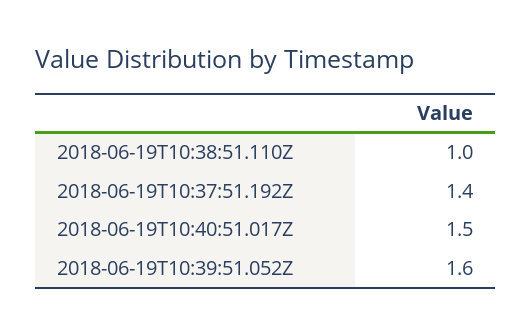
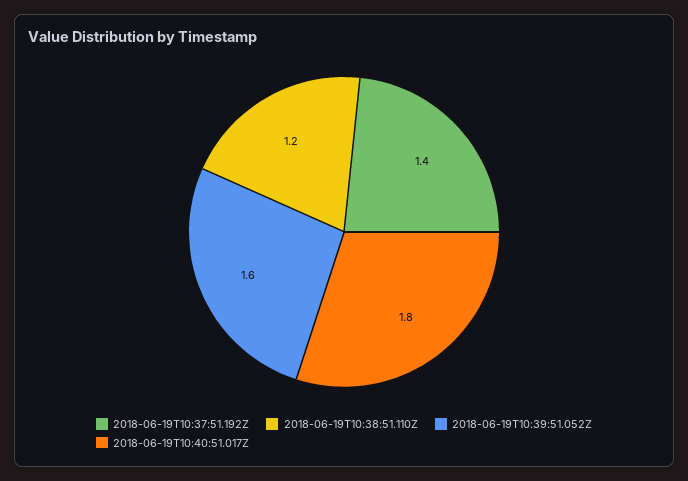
  {
-   "2018-06-19T10:38:51.110Z": 1,
+   "2018-06-19T10:38:51.110Z": 1.2,
    "2018-06-19T10:37:51.192Z": 1.4,
-   "2018-06-19T10:40:51.017Z": 1.5,
+   "2018-06-19T10:40:51.017Z": 1.8,
    "2018-06-19T10:39:51.052Z": 1.6
  }

